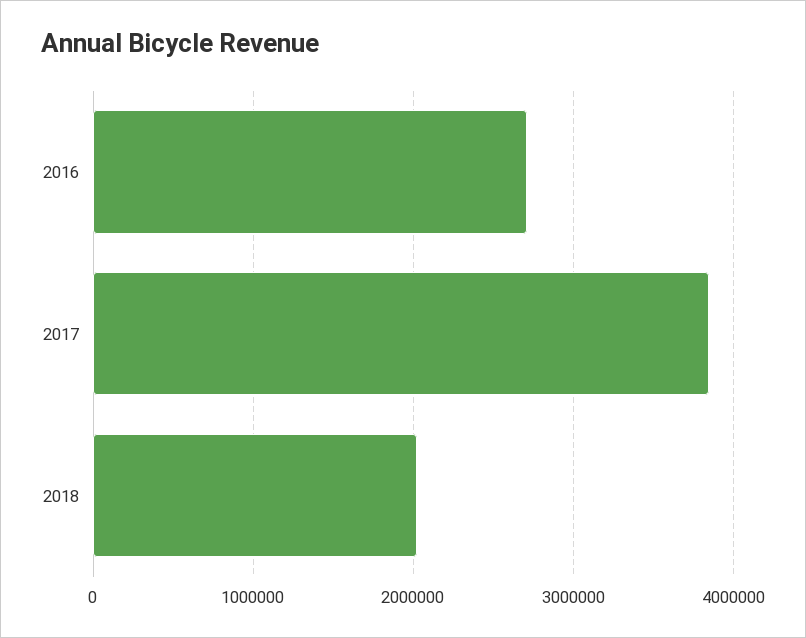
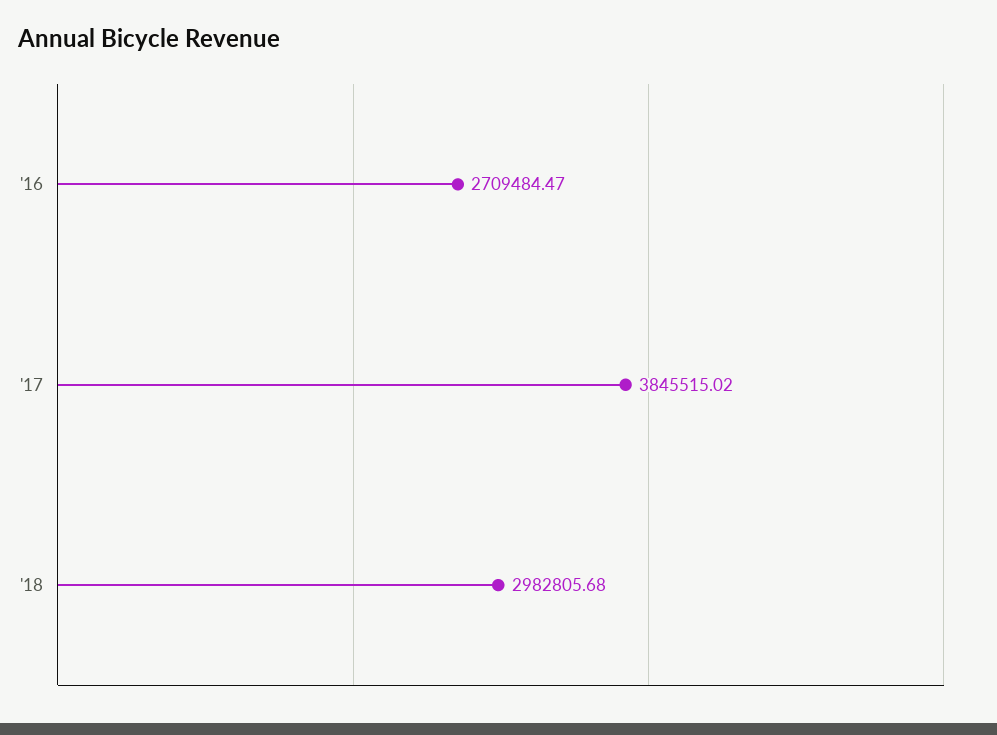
  {
    "2016": 2709484.47,
    "2017": 3845515.02,
-   "2018": 2000000
+   "2018": 2982805.68
  }

